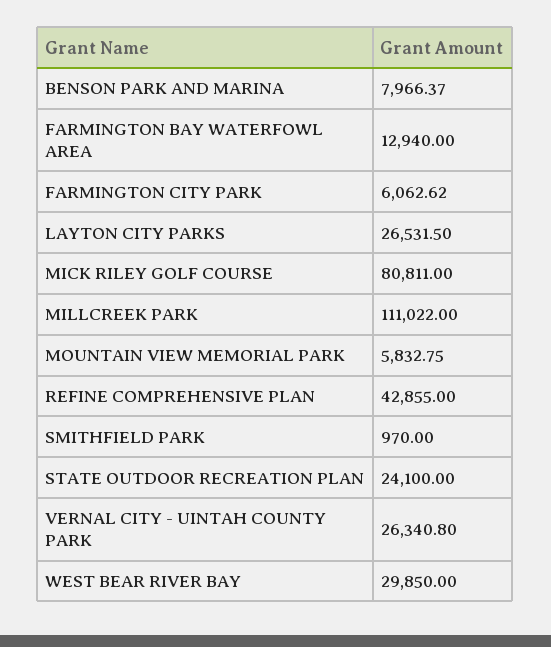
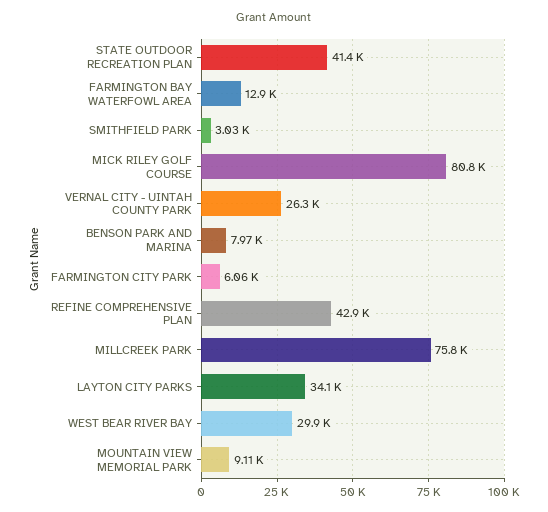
  {
    "BENSON PARK AND MARINA": 7966.37,
    "FARMINGTON BAY WATERFOWL AREA": 12940,
    "FARMINGTON CITY PARK": 6062.62,
-   "LAYTON CITY PARKS": 26531.5,
+   "LAYTON CITY PARKS": 34100,
    "MICK RILEY GOLF COURSE": 80811,
-   "MILLCREEK PARK": 111022,
+   "MILLCREEK PARK": 75800,
-   "MOUNTAIN VIEW MEMORIAL PARK": 5832.75,
+   "MOUNTAIN VIEW MEMORIAL PARK": 9110,
    "REFINE COMPREHENSIVE PLAN": 42855,
-   "SMITHFIELD PARK": 970,
+   "SMITHFIELD PARK": 3030,
-   "STATE OUTDOOR RECREATION PLAN": 24100,
+   "STATE OUTDOOR RECREATION PLAN": 41400,
    "VERNAL CITY - UINTAH COUNTY PARK": 26340.8,
    "WEST BEAR RIVER BAY": 29850
  }

